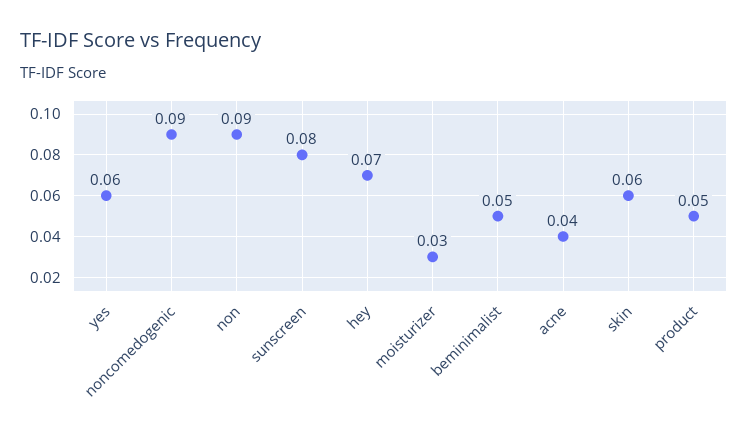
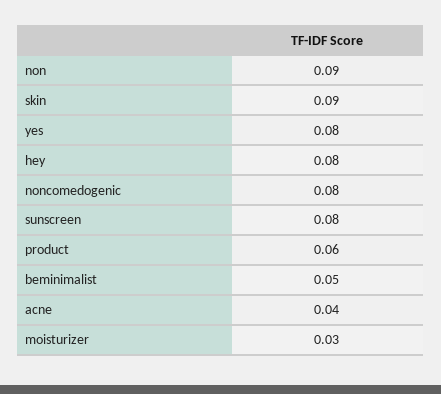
  {
-   "yes": 0.06,
+   "yes": 0.08,
-   "noncomedogenic": 0.09,
+   "noncomedogenic": 0.08,
    "non": 0.09,
    "sunscreen": 0.08,
-   "hey": 0.07,
+   "hey": 0.08,
    "moisturizer": 0.03,
    "beminimalist": 0.05,
    "acne": 0.04,
-   "skin": 0.06,
+   "skin": 0.09,
-   "product": 0.05
+   "product": 0.06
  }

